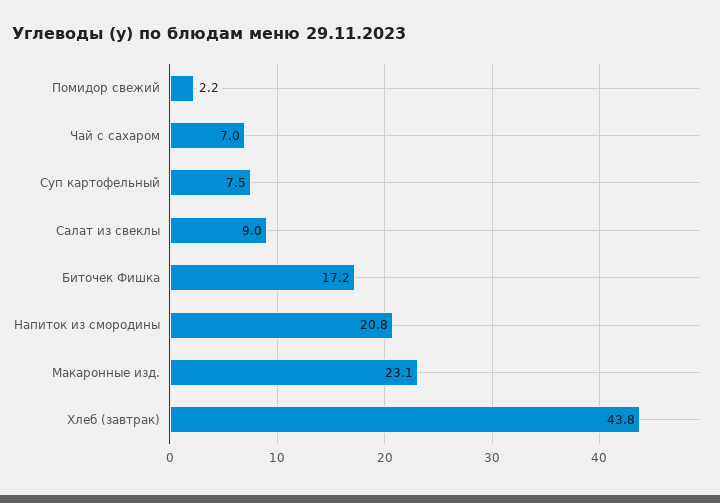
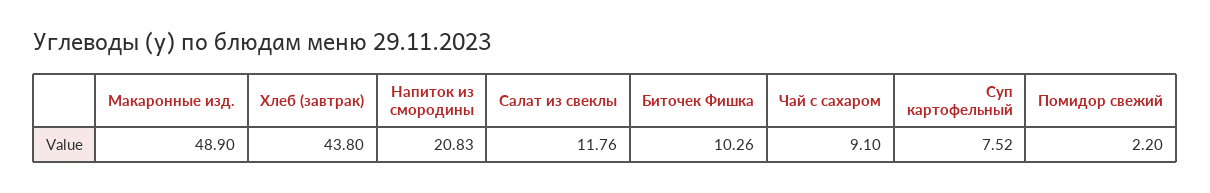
  {
    "Помидор свежий": 2.2,
-   "Чай с сахаром": 7,
+   "Чай с сахаром": 9.1,
    "Суп картофельный": 7.52,
-   "Салат из свеклы": 9,
+   "Салат из свеклы": 11.76,
-   "Биточек Фишка": 17.2,
+   "Биточек Фишка": 10.26,
    "Напиток из смородины": 20.83,
-   "Макаронные изд.": 23.1,
+   "Макаронные изд.": 48.9,
    "Хлеб (завтрак)": 43.8
  }

